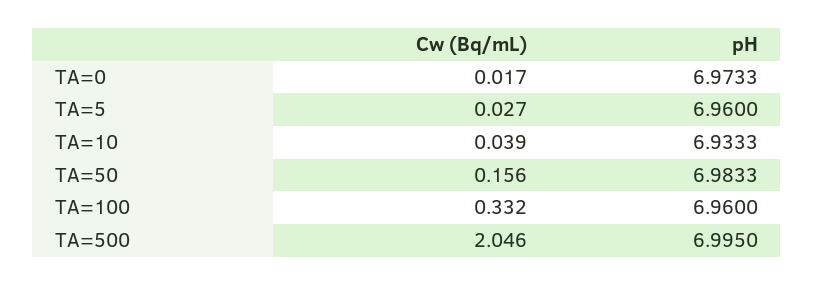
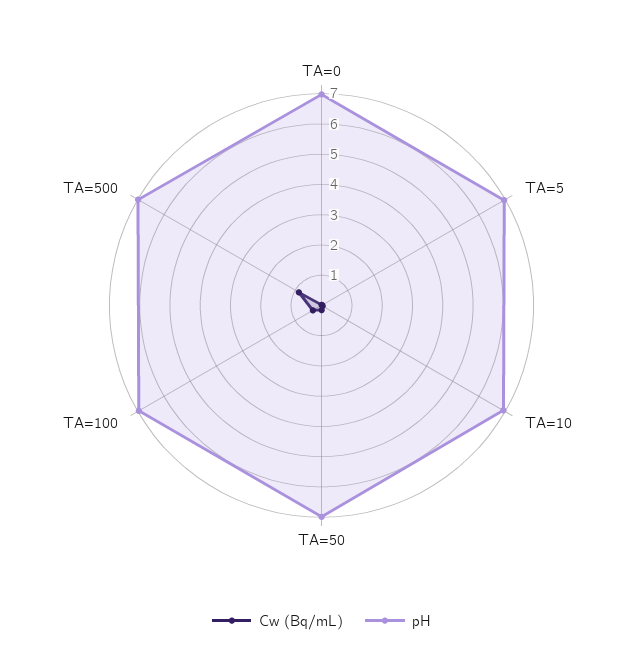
  {
    "Cw (Bq/mL)": {
      "TA=0": 0.017,
      "TA=5": 0.027,
      "TA=10": 0.039,
      "TA=50": 0.156,
      "TA=100": 0.332,
-     "TA=500": 2.046
+     "TA=500": 1
    },
    "pH": {
      "TA=0": 6.9733,
      "TA=5": 6.96,
      "TA=10": 6.9333,
      "TA=50": 6.9833,
      "TA=100": 6.96,
      "TA=500": 6.995
    }
  }

